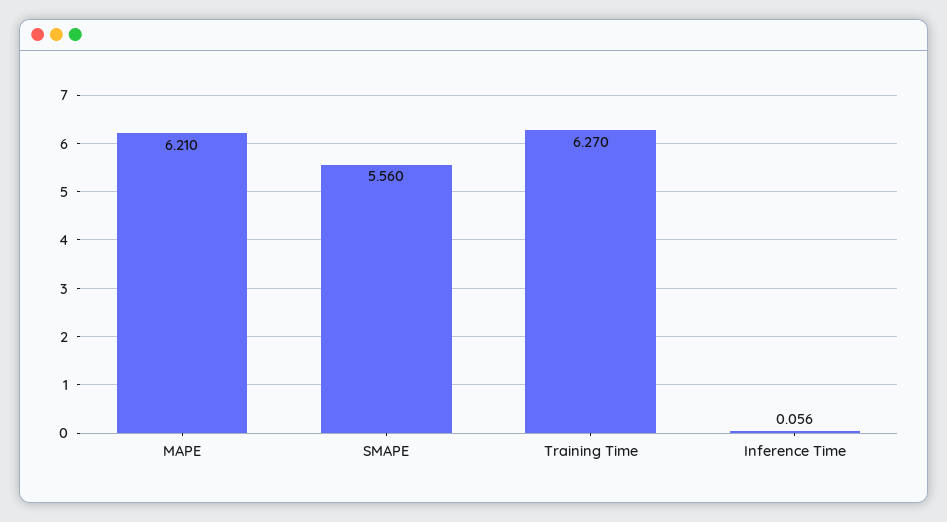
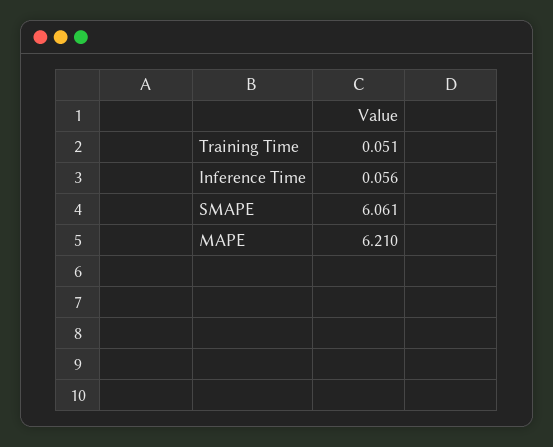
  {
    "MAPE": 6.21,
-   "SMAPE": 5.56,
+   "SMAPE": 6.061,
-   "Training Time": 6.27,
+   "Training Time": 0.051,
    "Inference Time": 0.056
  }

